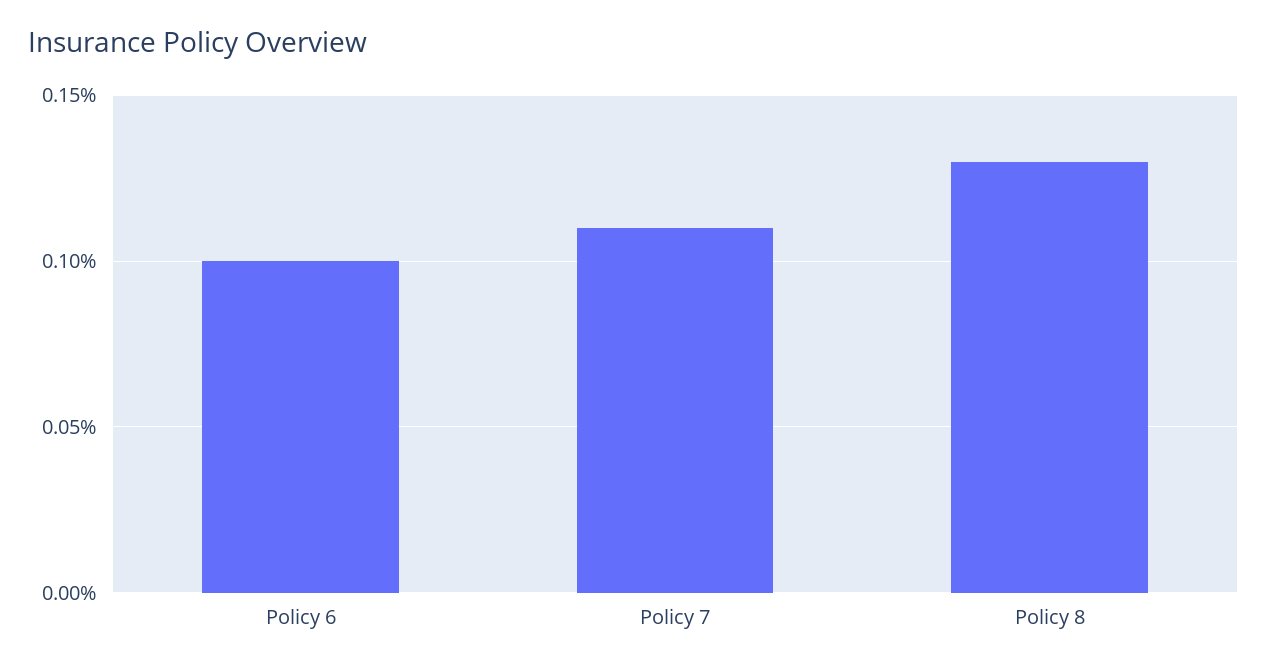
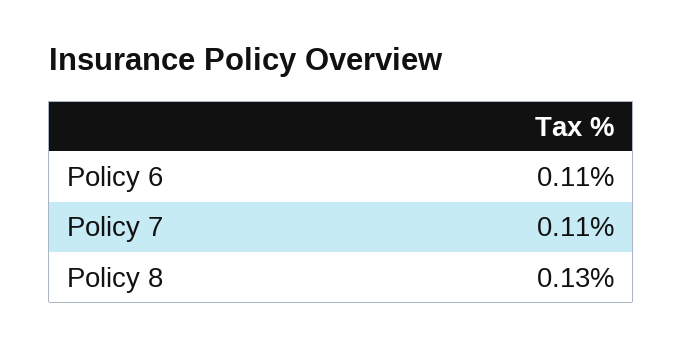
  {
-   "Policy 6": 0.1,
+   "Policy 6": 0.11,
    "Policy 7": 0.11,
    "Policy 8": 0.13
  }

